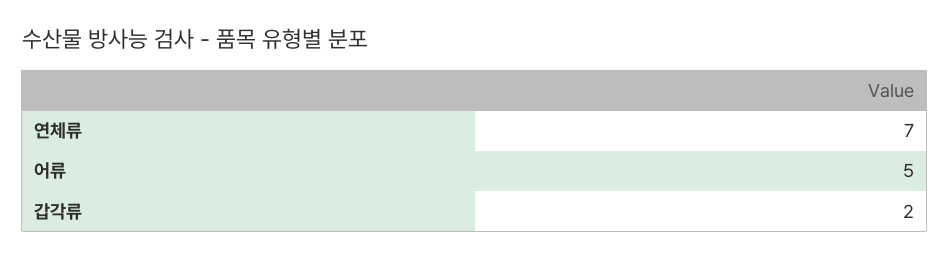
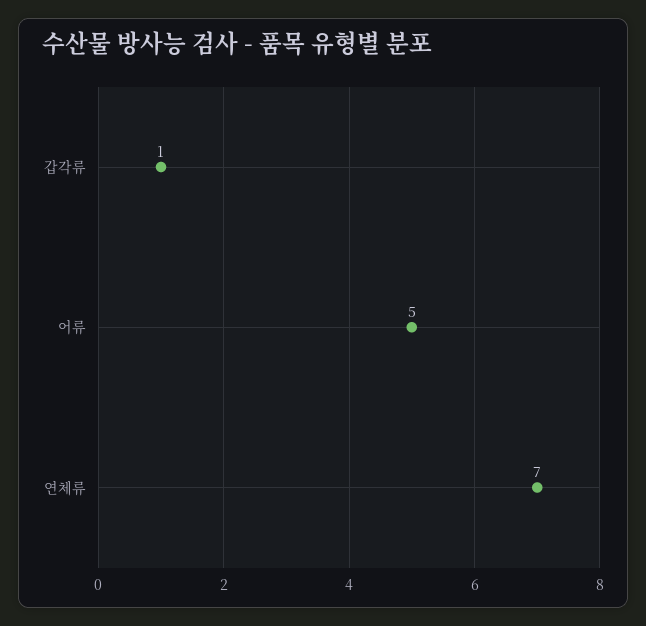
  {
    "연체류": 7,
    "어류": 5,
-   "갑각류": 2
+   "갑각류": 1
  }

